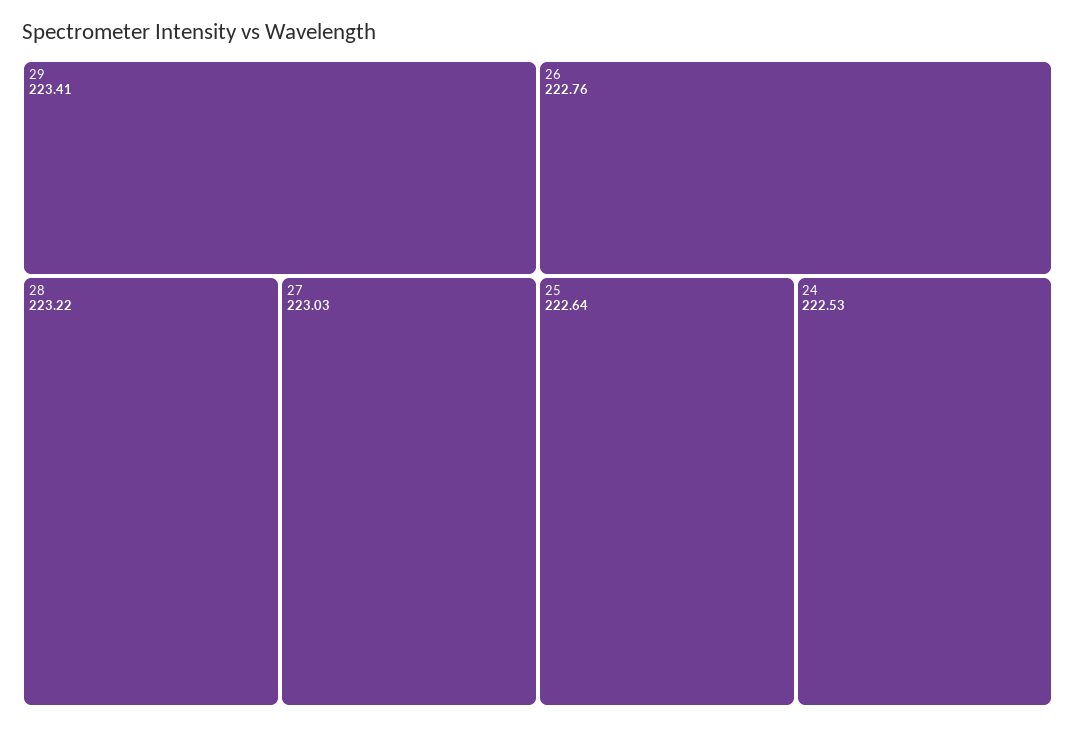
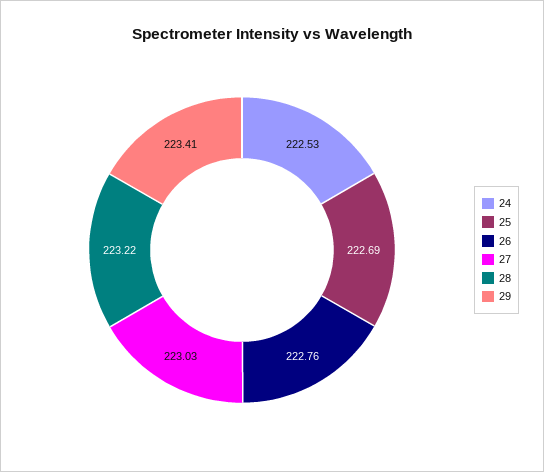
  {
    "29": 223.41,
    "28": 223.22,
    "27": 223.03,
    "26": 222.76,
-   "25": 222.64,
+   "25": 222.69,
    "24": 222.53
  }

